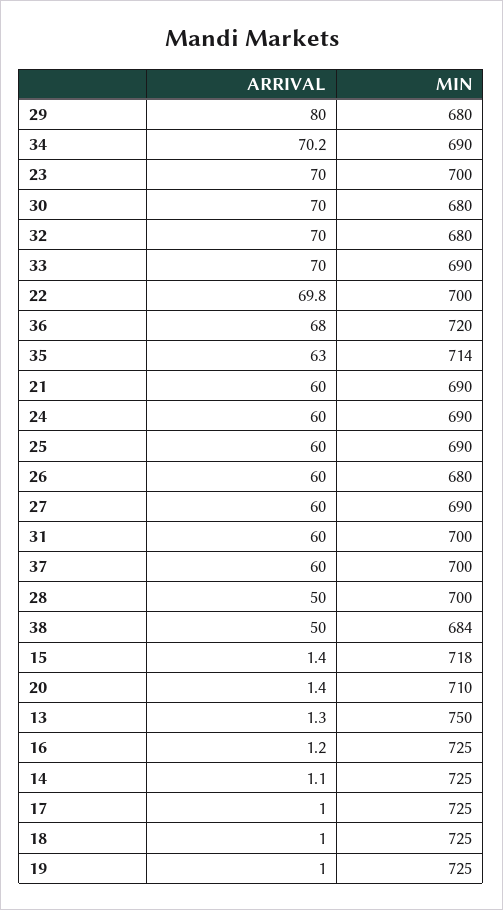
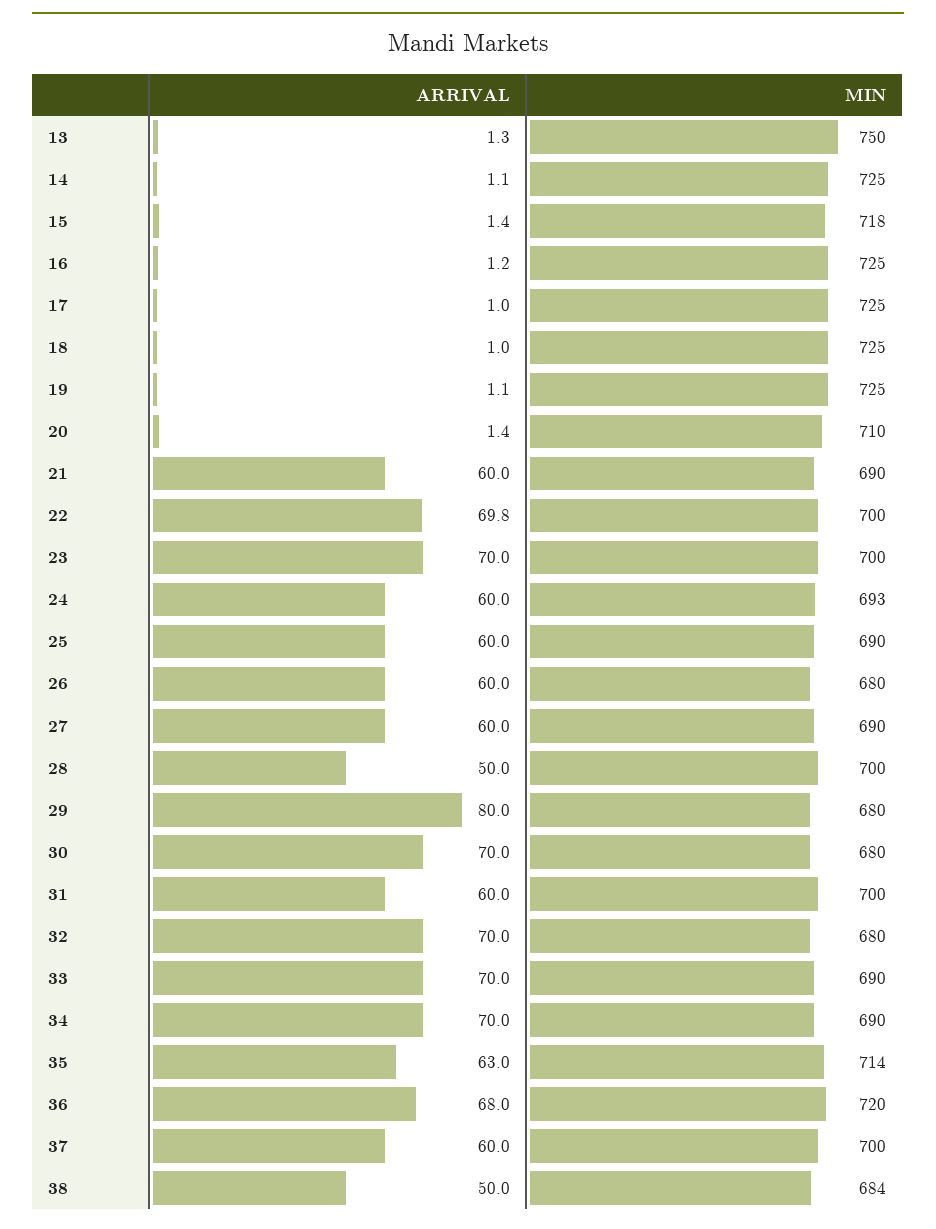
  {
    "ARRIVAL": {
      "29": 80,
-     "34": 70.2,
+     "34": 70,
      "23": 70,
      "30": 70,
      "32": 70,
      "33": 70,
      "22": 69.8,
      "36": 68,
      "35": 63,
      "21": 60,
      "24": 60,
      "25": 60,
      "26": 60,
      "27": 60,
      "31": 60,
      "37": 60,
      "28": 50,
      "38": 50,
      "15": 1.4,
      "20": 1.4,
      "13": 1.3,
      "16": 1.2,
      "14": 1.1,
      "17": 1,
      "18": 1,
-     "19": 1
+     "19": 1.1
    },
    "MIN": {
      "29": 680,
      "34": 690,
      "23": 700,
      "30": 680,
      "32": 680,
      "33": 690,
      "22": 700,
      "36": 720,
      "35": 714,
      "21": 690,
-     "24": 690,
+     "24": 693,
      "25": 690,
      "26": 680,
      "27": 690,
      "31": 700,
      "37": 700,
      "28": 700,
      "38": 684,
      "15": 718,
      "20": 710,
      "13": 750,
      "16": 725,
      "14": 725,
      "17": 725,
      "18": 725,
      "19": 725
    }
  }

